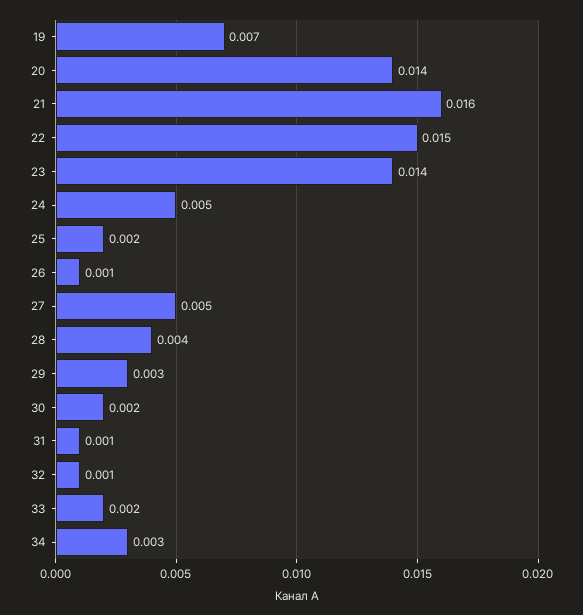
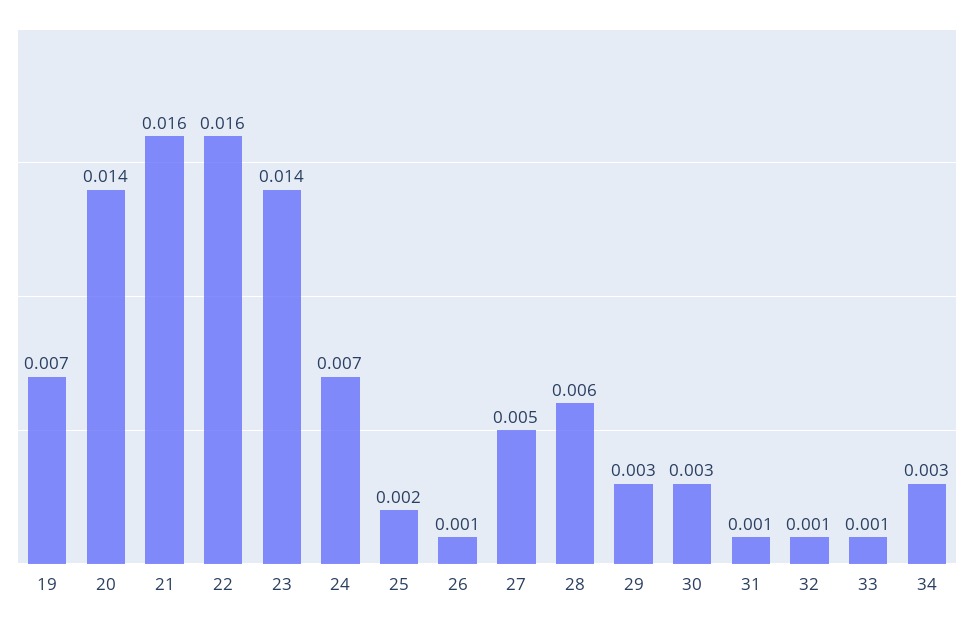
  {
    "19": 0.007,
    "20": 0.014,
    "21": 0.016,
-   "22": 0.015,
+   "22": 0.016,
    "23": 0.014,
-   "24": 0.005,
+   "24": 0.007,
    "25": 0.002,
    "26": 0.001,
    "27": 0.005,
-   "28": 0.004,
+   "28": 0.006,
    "29": 0.003,
-   "30": 0.002,
+   "30": 0.003,
    "31": 0.001,
    "32": 0.001,
-   "33": 0.002,
+   "33": 0.001,
    "34": 0.003
  }

